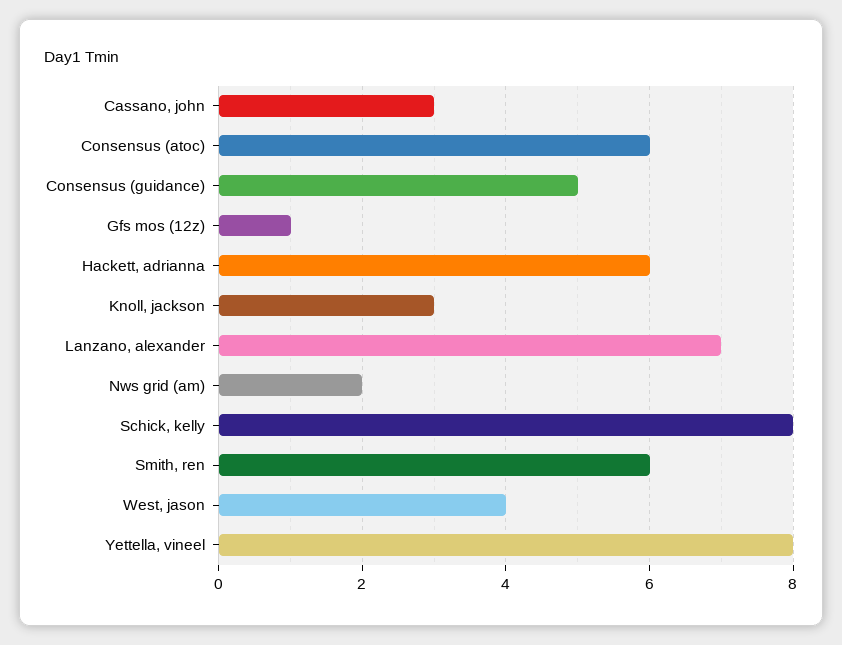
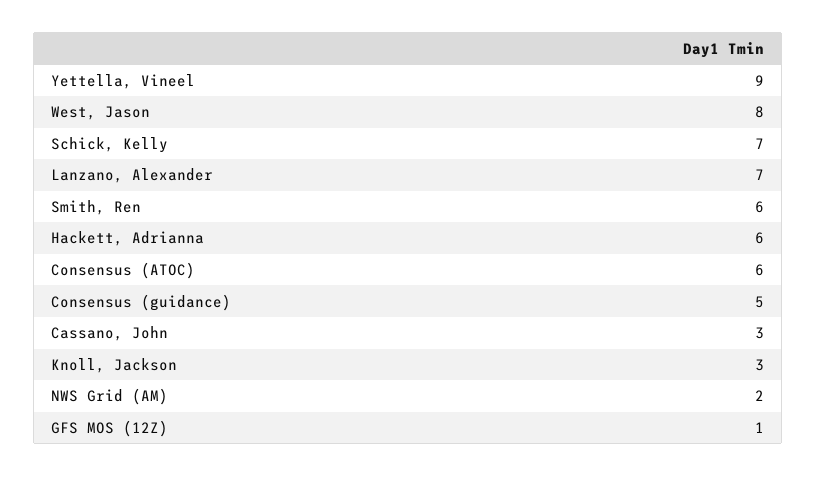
  {
    "Cassano, john": 3,
    "Consensus (atoc)": 6,
    "Consensus (guidance)": 5,
    "Gfs mos (12z)": 1,
    "Hackett, adrianna": 6,
    "Knoll, jackson": 3,
    "Lanzano, alexander": 7,
    "Nws grid (am)": 2,
-   "Schick, kelly": 8,
+   "Schick, kelly": 7,
    "Smith, ren": 6,
-   "West, jason": 4,
+   "West, jason": 8,
-   "Yettella, vineel": 8
+   "Yettella, vineel": 9
  }

